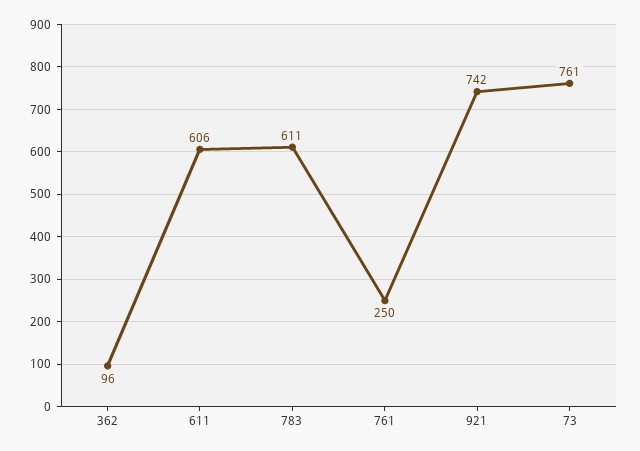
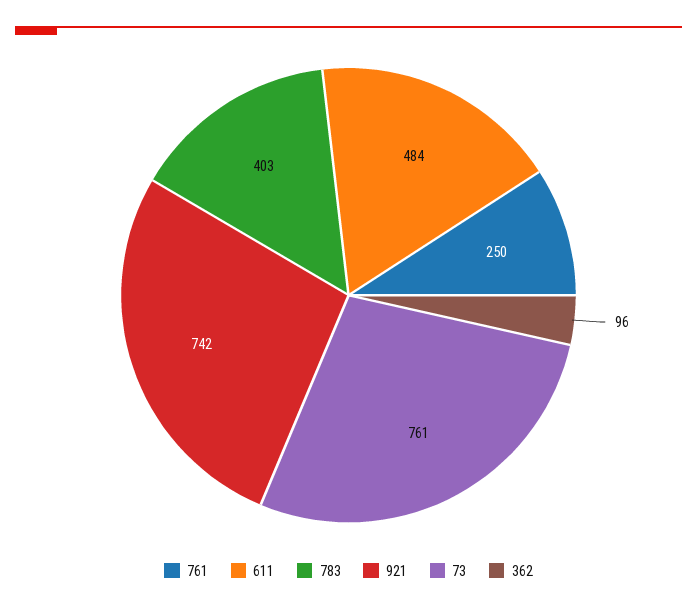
  {
    "362": 96,
-   "611": 606,
+   "611": 484,
-   "783": 611,
+   "783": 403,
    "761": 250,
    "921": 742,
    "73": 761
  }

